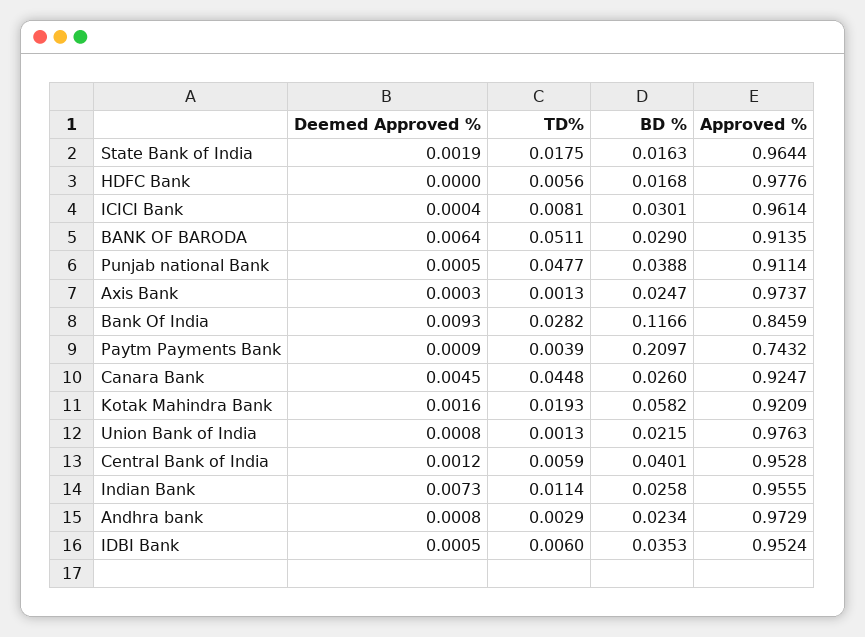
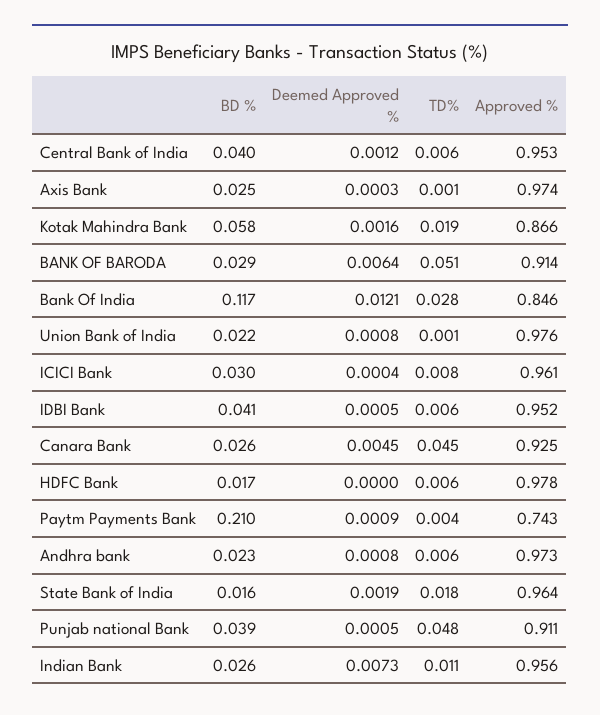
  {
    "Deemed Approved %": {
      "State Bank of India": 0.0019,
      "HDFC Bank": 0,
      "ICICI Bank": 0.0004,
      "BANK OF BARODA": 0.0064,
      "Punjab national Bank": 0.0005,
      "Axis Bank": 0.0003,
-     "Bank Of India": 0.0093,
+     "Bank Of India": 0.0121,
      "Paytm Payments Bank": 0.0009,
      "Canara Bank": 0.0045,
      "Kotak Mahindra Bank": 0.0016,
      "Union Bank of India": 0.0008,
      "Central Bank of India": 0.0012,
      "Indian Bank": 0.0073,
      "Andhra bank": 0.0008,
      "IDBI Bank": 0.0005
    },
    "TD%": {
      "State Bank of India": 0.0175,
      "HDFC Bank": 0.0056,
      "ICICI Bank": 0.0081,
      "BANK OF BARODA": 0.0511,
      "Punjab national Bank": 0.0477,
      "Axis Bank": 0.0013,
      "Bank Of India": 0.0282,
      "Paytm Payments Bank": 0.0039,
      "Canara Bank": 0.0448,
      "Kotak Mahindra Bank": 0.0193,
      "Union Bank of India": 0.0013,
      "Central Bank of India": 0.0059,
      "Indian Bank": 0.0114,
-     "Andhra bank": 0.0029,
+     "Andhra bank": 0.006,
      "IDBI Bank": 0.006
    },
    "BD %": {
      "State Bank of India": 0.0163,
      "HDFC Bank": 0.0168,
      "ICICI Bank": 0.0301,
      "BANK OF BARODA": 0.029,
      "Punjab national Bank": 0.0388,
      "Axis Bank": 0.0247,
      "Bank Of India": 0.1166,
      "Paytm Payments Bank": 0.2097,
      "Canara Bank": 0.026,
      "Kotak Mahindra Bank": 0.0582,
      "Union Bank of India": 0.0215,
      "Central Bank of India": 0.0401,
      "Indian Bank": 0.0258,
      "Andhra bank": 0.0234,
-     "IDBI Bank": 0.0353
+     "IDBI Bank": 0.041
    },
    "Approved %": {
      "State Bank of India": 0.9644,
      "HDFC Bank": 0.9776,
      "ICICI Bank": 0.9614,
      "BANK OF BARODA": 0.9135,
      "Punjab national Bank": 0.9114,
      "Axis Bank": 0.9737,
      "Bank Of India": 0.8459,
      "Paytm Payments Bank": 0.7432,
      "Canara Bank": 0.9247,
-     "Kotak Mahindra Bank": 0.9209,
+     "Kotak Mahindra Bank": 0.866,
      "Union Bank of India": 0.9763,
      "Central Bank of India": 0.9528,
      "Indian Bank": 0.9555,
      "Andhra bank": 0.9729,
      "IDBI Bank": 0.9524
    }
  }

